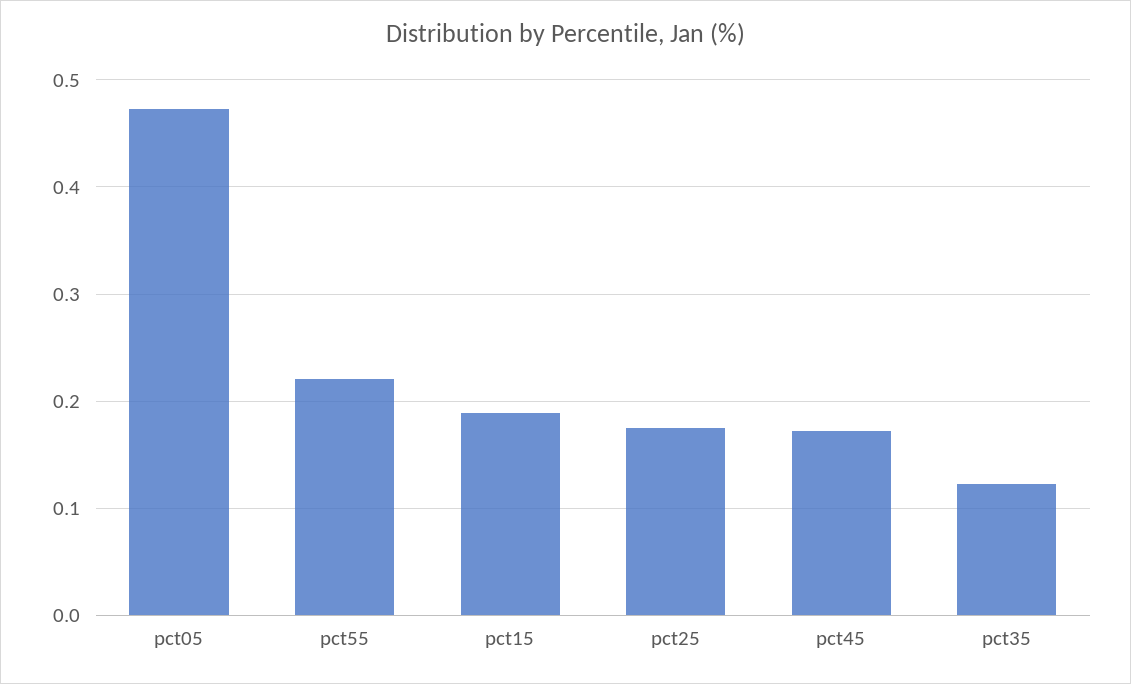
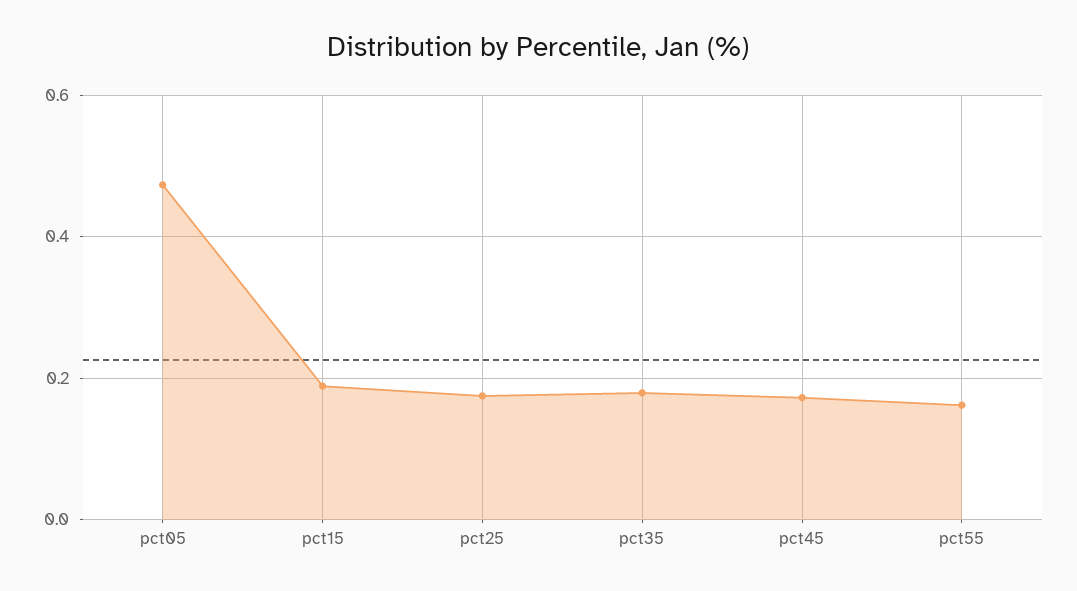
  {
    "pct05": 0.47,
-   "pct55": 0.22,
+   "pct55": 0.16,
    "pct15": 0.19,
    "pct25": 0.17,
    "pct45": 0.17,
-   "pct35": 0.12
+   "pct35": 0.18
  }

